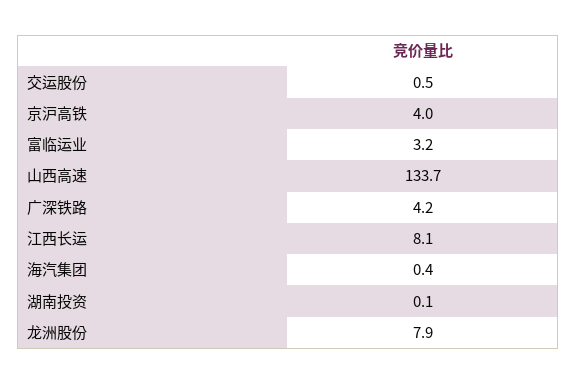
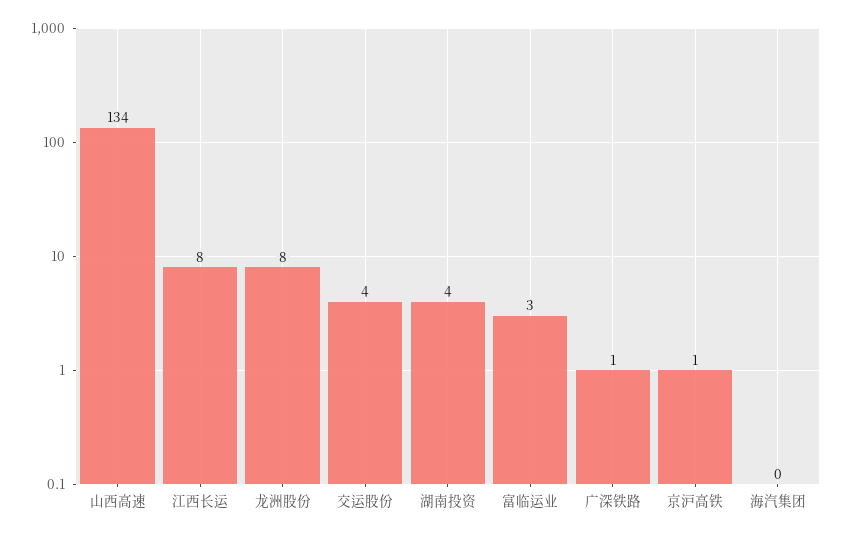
  {
-   "交运股份": 0.5,
+   "交运股份": 4,
-   "京沪高铁": 4,
+   "京沪高铁": 1,
    "富临运业": 3.2,
    "山西高速": 133.7,
-   "广深铁路": 4.2,
+   "广深铁路": 1,
    "江西长运": 8.1,
    "海汽集团": 0.4,
-   "湖南投资": 0.1,
+   "湖南投资": 4,
    "龙洲股份": 7.9
  }

